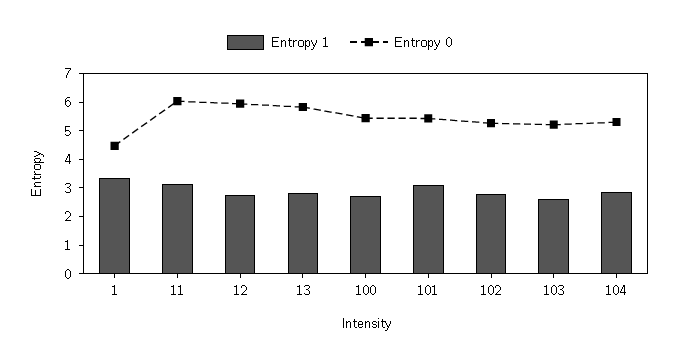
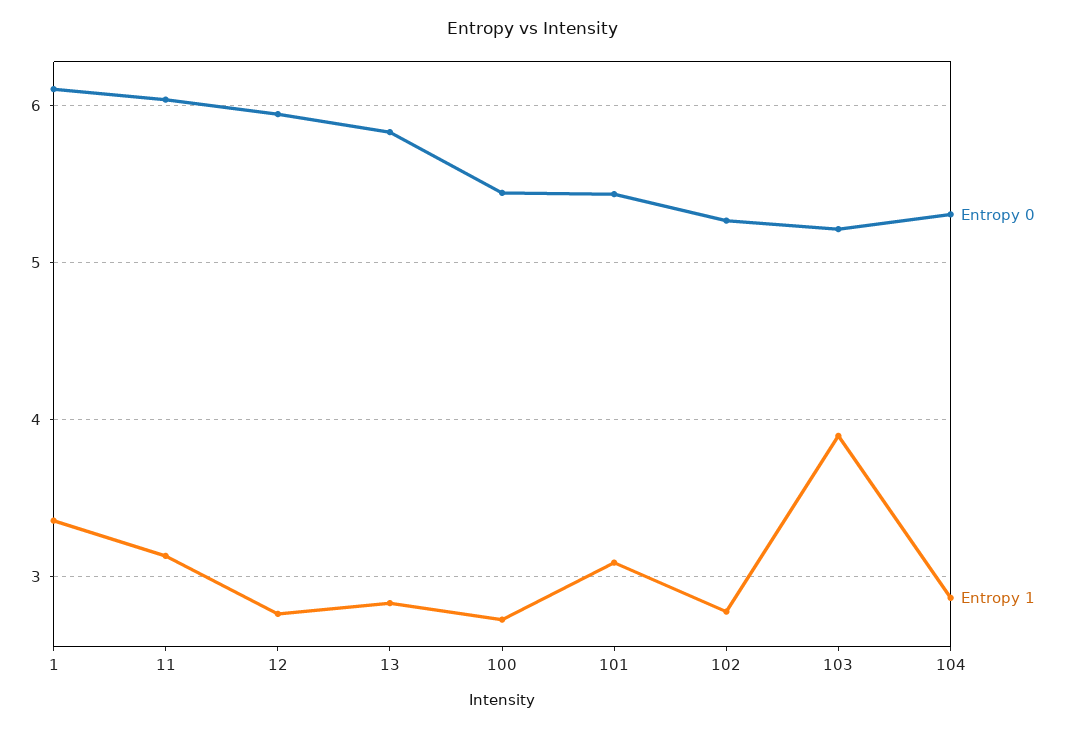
  {
    "Entropy 1": {
      "1": 3.4,
      "11": 3.1,
      "12": 2.8,
      "13": 2.8,
      "100": 2.7,
      "101": 3.1,
      "102": 2.8,
-     "103": 2.5,
+     "103": 3.9,
      "104": 2.9
    },
    "Entropy 0": {
-     "1": 4.5,
+     "1": 6.1,
      "11": 6,
      "12": 5.9,
      "13": 5.8,
      "100": 5.4,
      "101": 5.4,
      "102": 5.3,
      "103": 5.2,
      "104": 5.3
    }
  }

